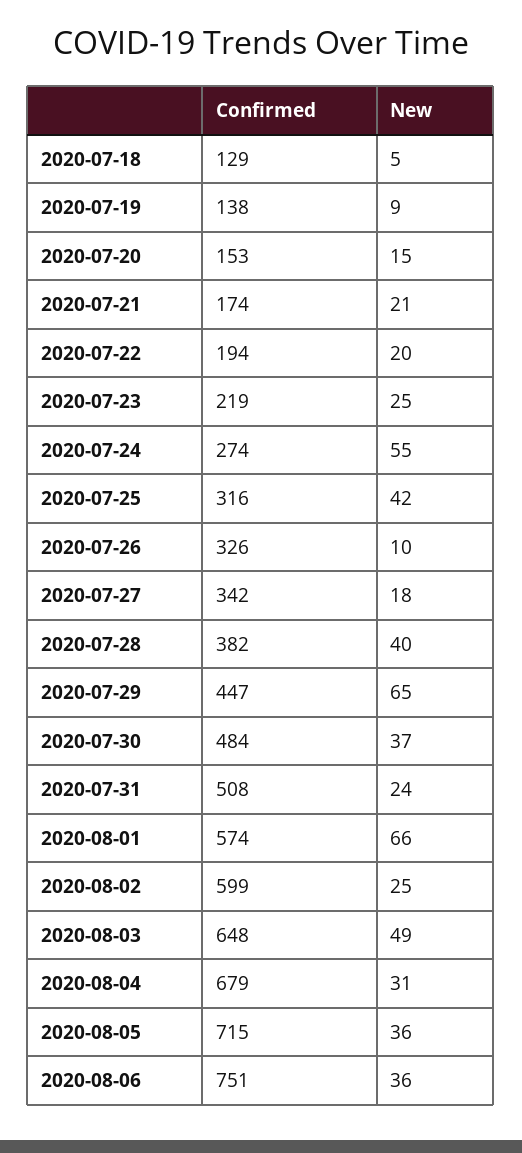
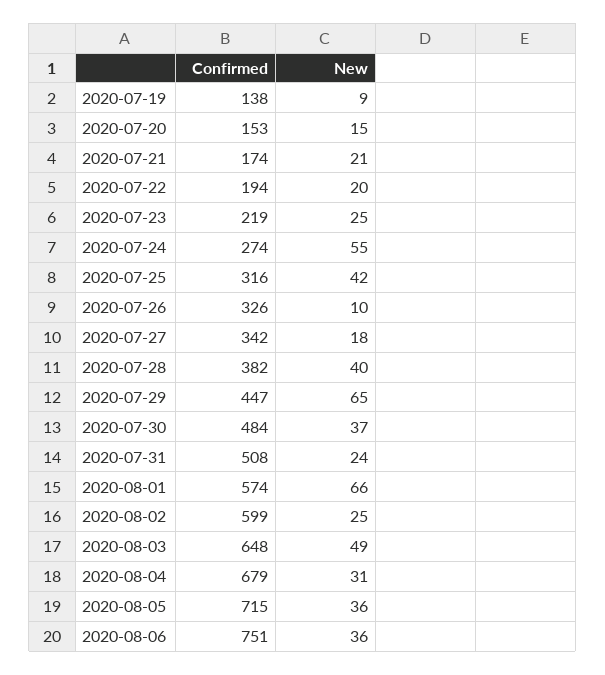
  {
    "Confirmed": {
-     "2020-07-18": 129,
      "2020-07-19": 138,
      "2020-07-20": 153,
      "2020-07-21": 174,
      "2020-07-22": 194,
      "2020-07-23": 219,
      "2020-07-24": 274,
      "2020-07-25": 316,
      "2020-07-26": 326,
      "2020-07-27": 342,
      "2020-07-28": 382,
      "2020-07-29": 447,
      "2020-07-30": 484,
      "2020-07-31": 508,
      "2020-08-01": 574,
      "2020-08-02": 599,
      "2020-08-03": 648,
      "2020-08-04": 679,
      "2020-08-05": 715,
      "2020-08-06": 751
    },
    "New": {
-     "2020-07-18": 5,
      "2020-07-19": 9,
      "2020-07-20": 15,
      "2020-07-21": 21,
      "2020-07-22": 20,
      "2020-07-23": 25,
      "2020-07-24": 55,
      "2020-07-25": 42,
      "2020-07-26": 10,
      "2020-07-27": 18,
      "2020-07-28": 40,
      "2020-07-29": 65,
      "2020-07-30": 37,
      "2020-07-31": 24,
      "2020-08-01": 66,
      "2020-08-02": 25,
      "2020-08-03": 49,
      "2020-08-04": 31,
      "2020-08-05": 36,
      "2020-08-06": 36
    }
  }

